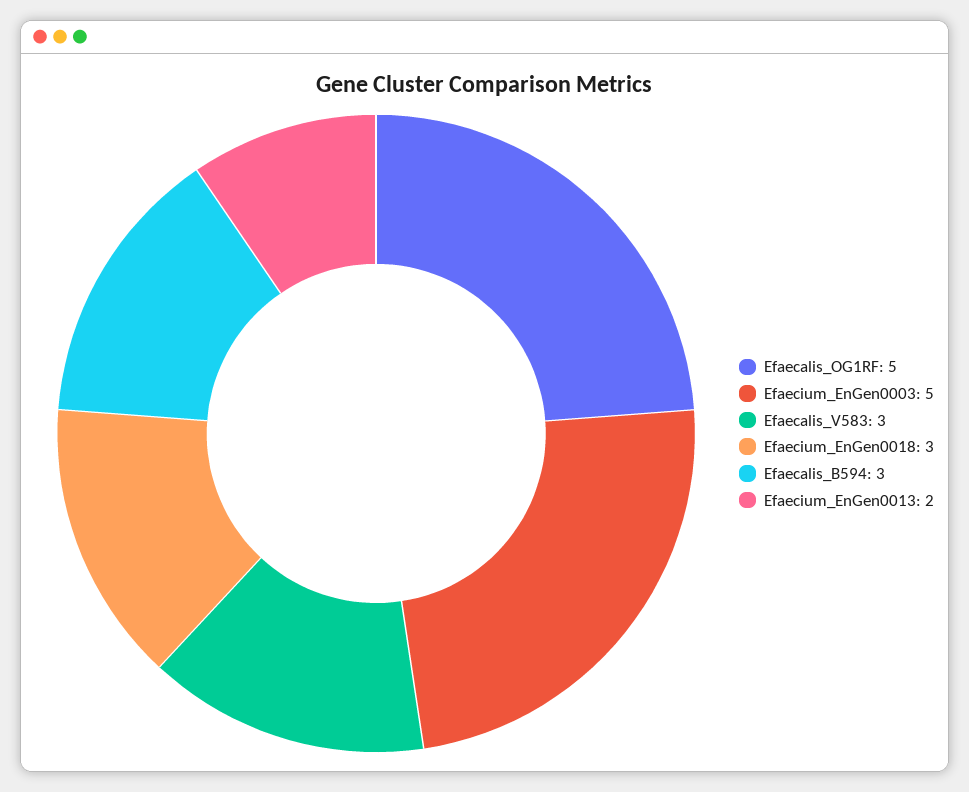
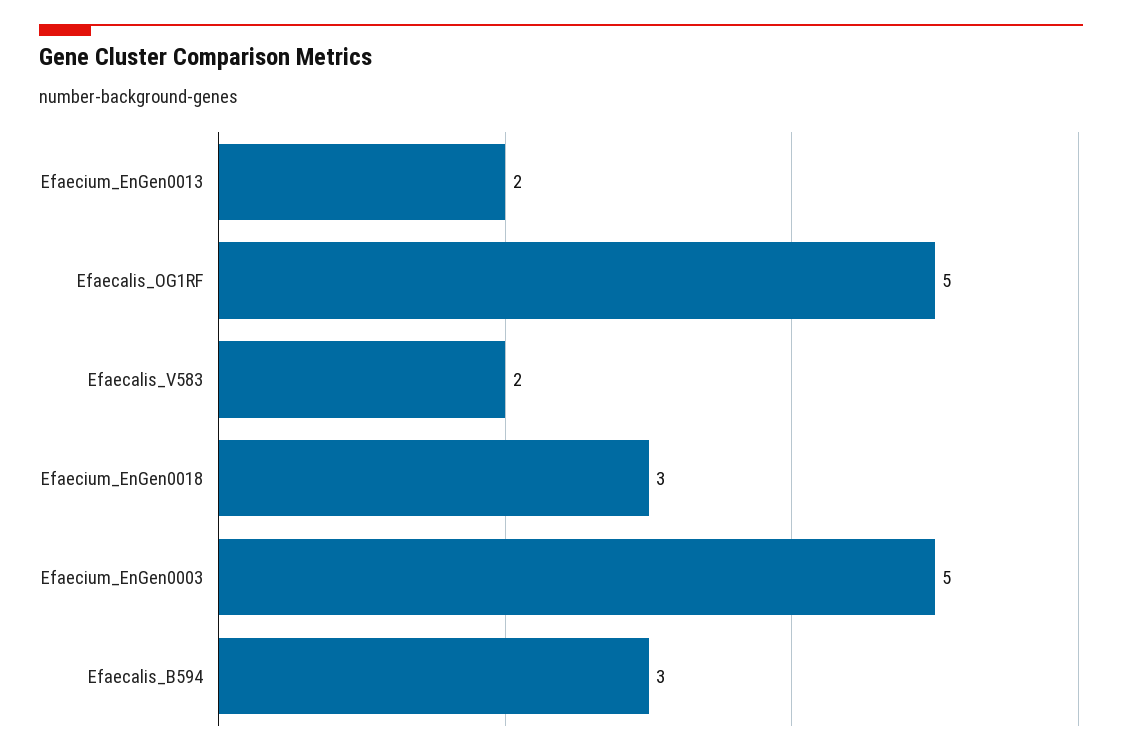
  {
    "Efaecalis_OG1RF": 5,
    "Efaecium_EnGen0003": 5,
-   "Efaecalis_V583": 3,
+   "Efaecalis_V583": 2,
    "Efaecium_EnGen0018": 3,
    "Efaecalis_B594": 3,
    "Efaecium_EnGen0013": 2
  }

